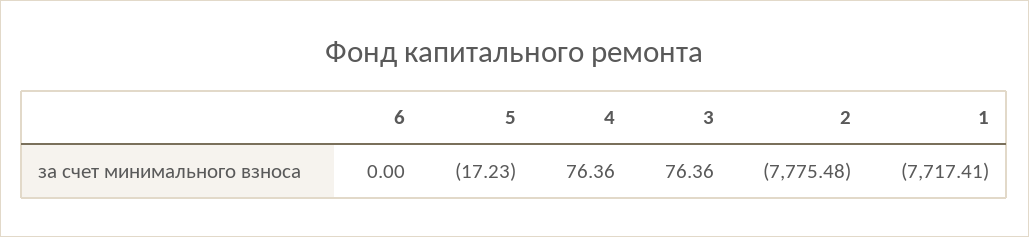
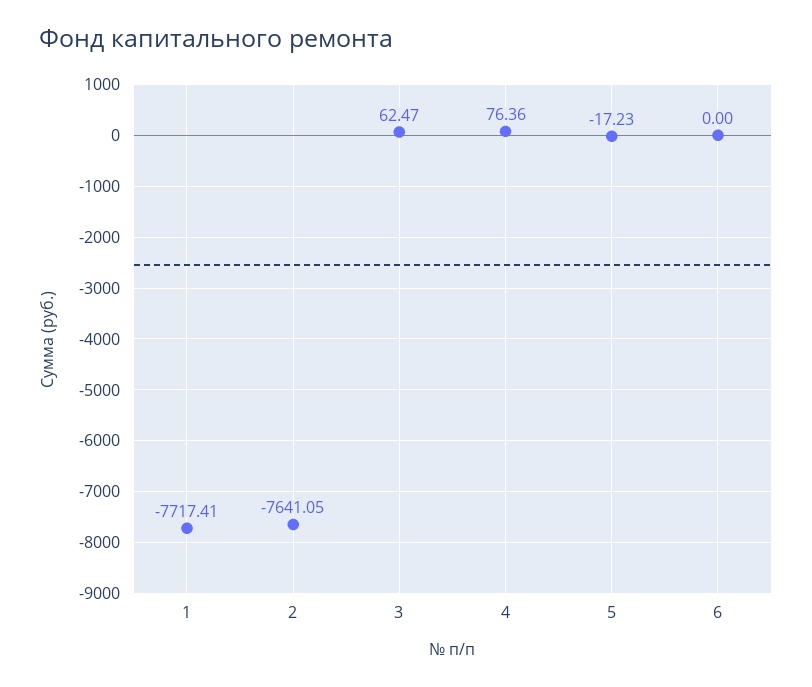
  {
    "6": 0,
    "5": -17.23,
    "4": 76.36,
-   "3": 76.36,
+   "3": 62.47,
-   "2": -7775.48,
+   "2": -7641.05,
    "1": -7717.41
  }

